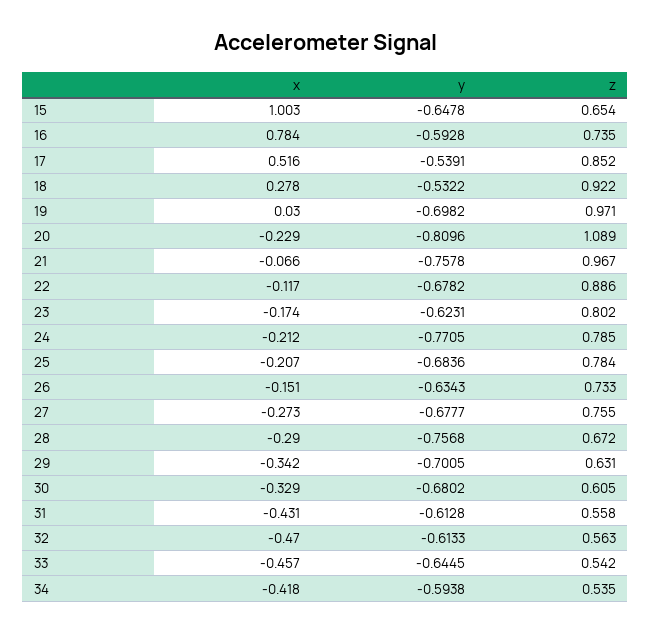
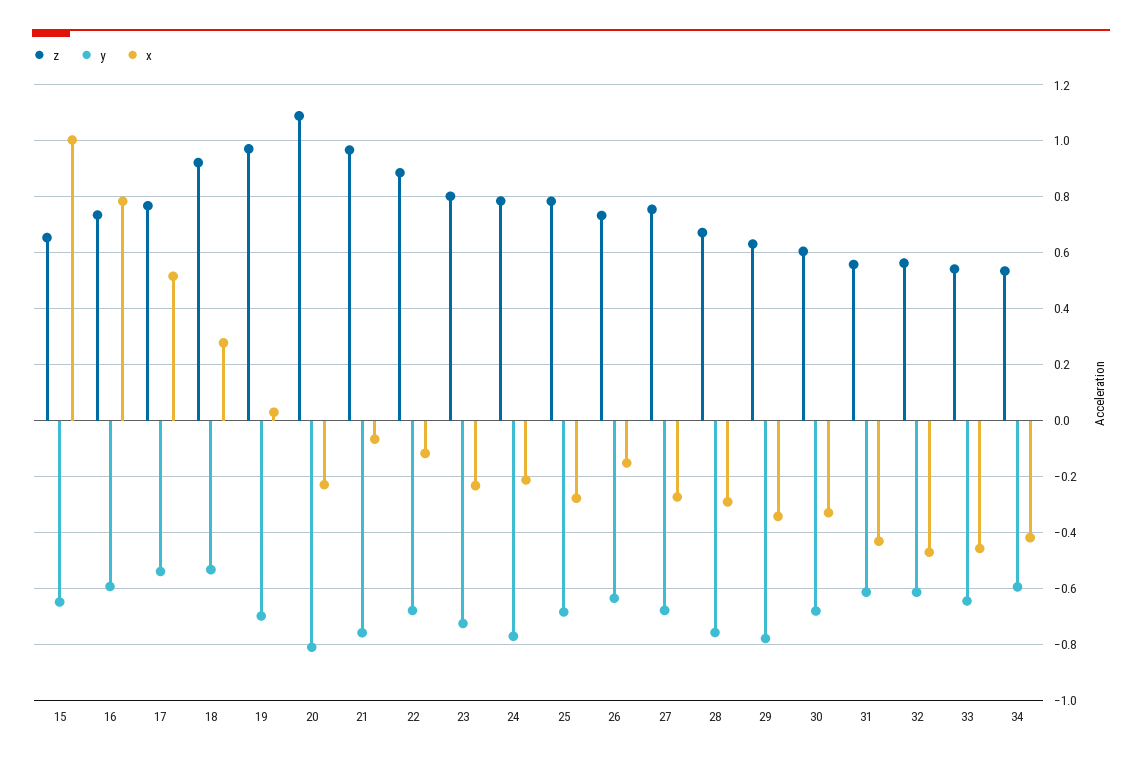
  {
    "x": {
      "15": 1.003,
      "16": 0.784,
      "17": 0.516,
      "18": 0.278,
      "19": 0.03,
      "20": -0.229,
      "21": -0.066,
      "22": -0.117,
-     "23": -0.174,
+     "23": -0.225,
      "24": -0.212,
-     "25": -0.207,
+     "25": -0.275,
      "26": -0.151,
      "27": -0.273,
      "28": -0.29,
      "29": -0.342,
      "30": -0.329,
      "31": -0.431,
      "32": -0.47,
      "33": -0.457,
      "34": -0.418
    },
    "y": {
      "15": -0.6478,
      "16": -0.5928,
      "17": -0.5391,
      "18": -0.5322,
      "19": -0.6982,
      "20": -0.8096,
      "21": -0.7578,
      "22": -0.6782,
-     "23": -0.6231,
+     "23": -0.725,
      "24": -0.7705,
      "25": -0.6836,
      "26": -0.6343,
      "27": -0.6777,
      "28": -0.7568,
-     "29": -0.7005,
+     "29": -0.775,
      "30": -0.6802,
      "31": -0.6128,
      "32": -0.6133,
      "33": -0.6445,
      "34": -0.5938
    },
    "z": {
      "15": 0.654,
      "16": 0.735,
-     "17": 0.852,
+     "17": 0.775,
      "18": 0.922,
      "19": 0.971,
      "20": 1.089,
      "21": 0.967,
      "22": 0.886,
      "23": 0.802,
      "24": 0.785,
      "25": 0.784,
      "26": 0.733,
      "27": 0.755,
      "28": 0.672,
      "29": 0.631,
      "30": 0.605,
      "31": 0.558,
      "32": 0.563,
      "33": 0.542,
      "34": 0.535
    }
  }

